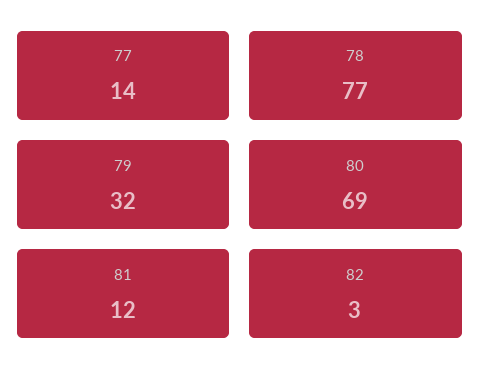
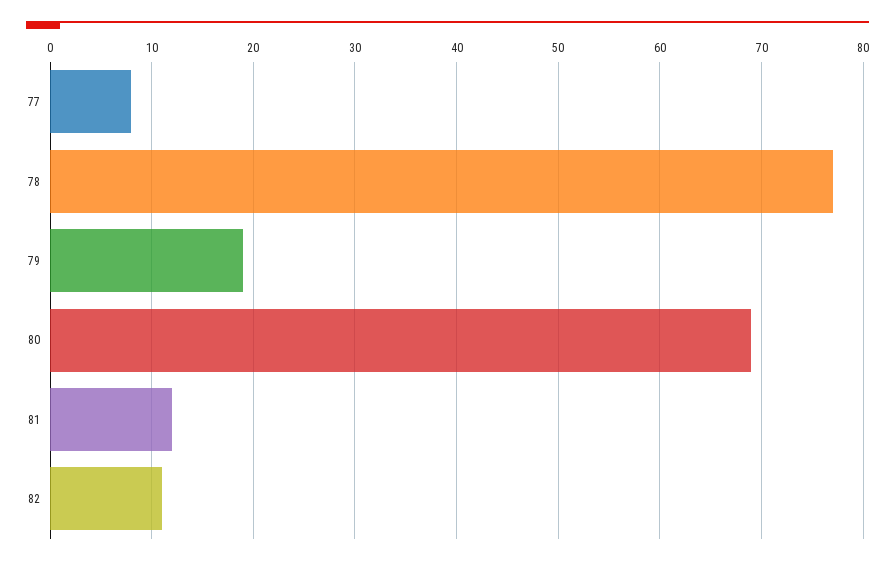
  {
-   "77": 14,
+   "77": 8,
    "78": 77,
-   "79": 32,
+   "79": 19,
    "80": 69,
    "81": 12,
-   "82": 3
+   "82": 11
  }

